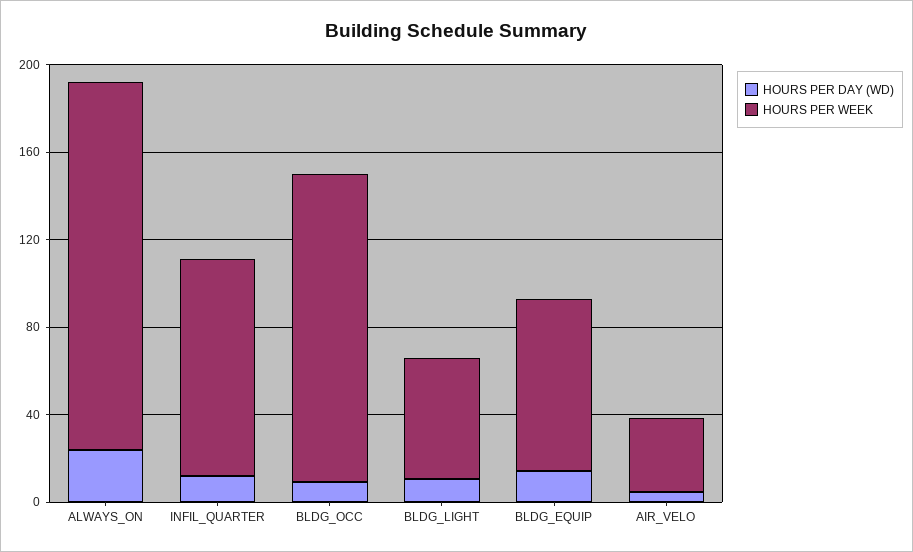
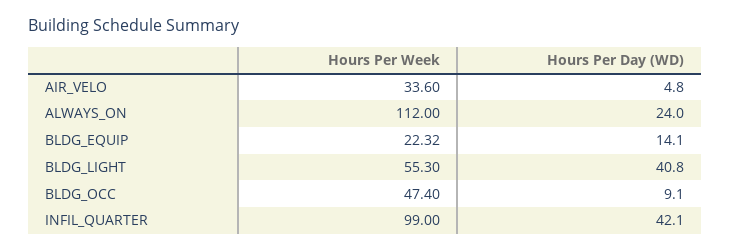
  {
    "HOURS PER DAY (WD)": {
      "ALWAYS_ON": 24,
-     "INFIL_QUARTER": 10,
+     "INFIL_QUARTER": 42.1,
      "BLDG_OCC": 9.1,
-     "BLDG_LIGHT": 10,
+     "BLDG_LIGHT": 40.8,
      "BLDG_EQUIP": 14.1,
      "AIR_VELO": 4.8
    },
    "HOURS PER WEEK": {
-     "ALWAYS_ON": 170,
+     "ALWAYS_ON": 112,
      "INFIL_QUARTER": 99,
-     "BLDG_OCC": 140,
+     "BLDG_OCC": 47.4,
      "BLDG_LIGHT": 55.3,
-     "BLDG_EQUIP": 80,
+     "BLDG_EQUIP": 22.32,
      "AIR_VELO": 33.6
    }
  }

